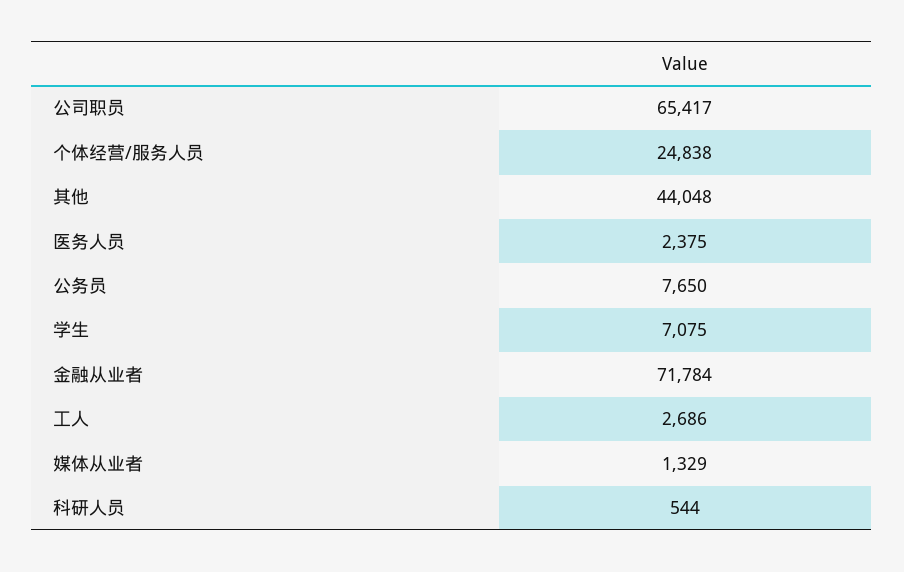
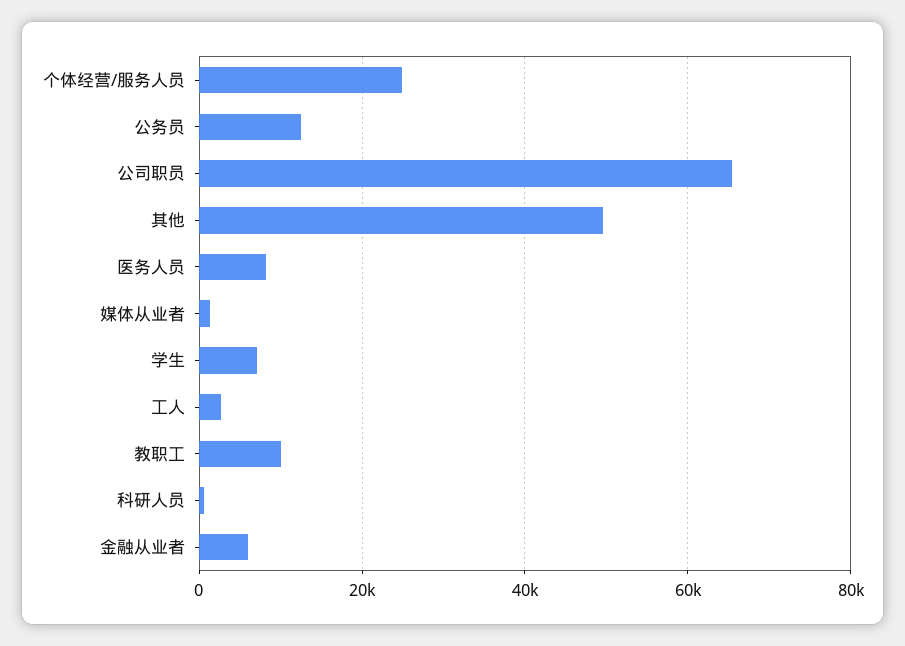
  {
    "公司职员": 65417,
    "个体经营/服务人员": 24838,
-   "其他": 44048,
+   "其他": 50000,
-   "医务人员": 2375,
+   "医务人员": 8000,
-   "公务员": 7650,
+   "公务员": 12000,
    "学生": 7075,
-   "金融从业者": 71784,
+   "金融从业者": 6000,
    "工人": 2686,
    "媒体从业者": 1329,
-   "科研人员": 544
+   "科研人员": 544,
+   "教职工": 10000
  }

